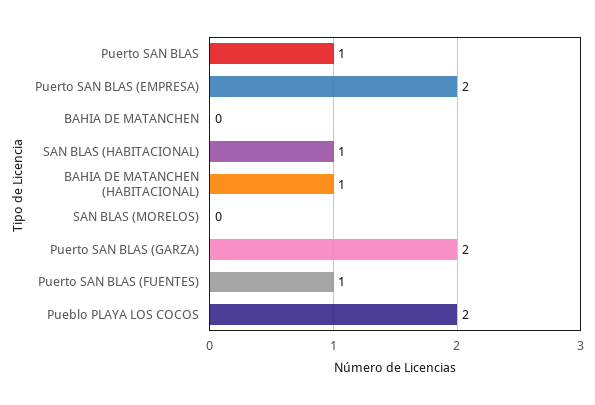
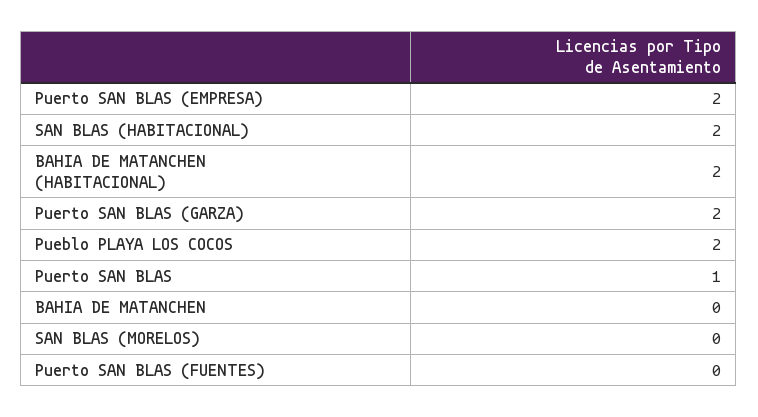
  {
    "Puerto SAN BLAS": 1,
    "Puerto SAN BLAS (EMPRESA)": 2,
    "BAHIA DE MATANCHEN": 0,
-   "SAN BLAS (HABITACIONAL)": 1,
+   "SAN BLAS (HABITACIONAL)": 2,
-   "BAHIA DE MATANCHEN (HABITACIONAL)": 1,
+   "BAHIA DE MATANCHEN (HABITACIONAL)": 2,
    "SAN BLAS (MORELOS)": 0,
    "Puerto SAN BLAS (GARZA)": 2,
-   "Puerto SAN BLAS (FUENTES)": 1,
+   "Puerto SAN BLAS (FUENTES)": 0,
    "Pueblo PLAYA LOS COCOS": 2
  }

